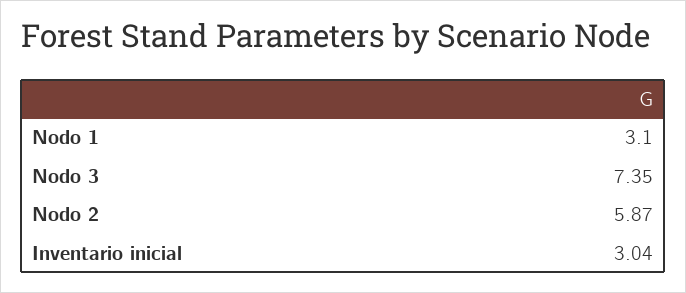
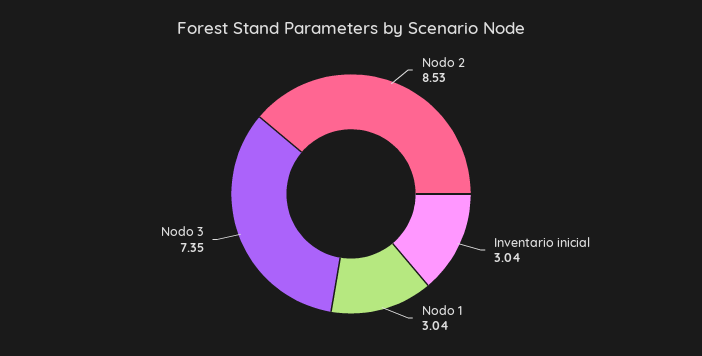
  {
-   "Nodo 1": 3.1,
+   "Nodo 1": 3.04,
    "Nodo 3": 7.35,
-   "Nodo 2": 5.87,
+   "Nodo 2": 8.53,
    "Inventario inicial": 3.04
  }

